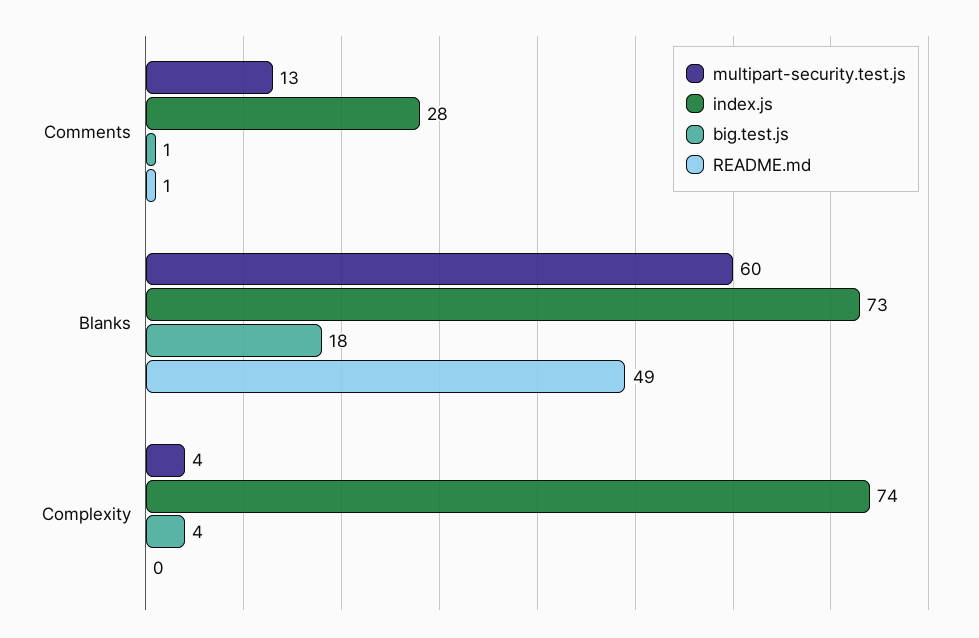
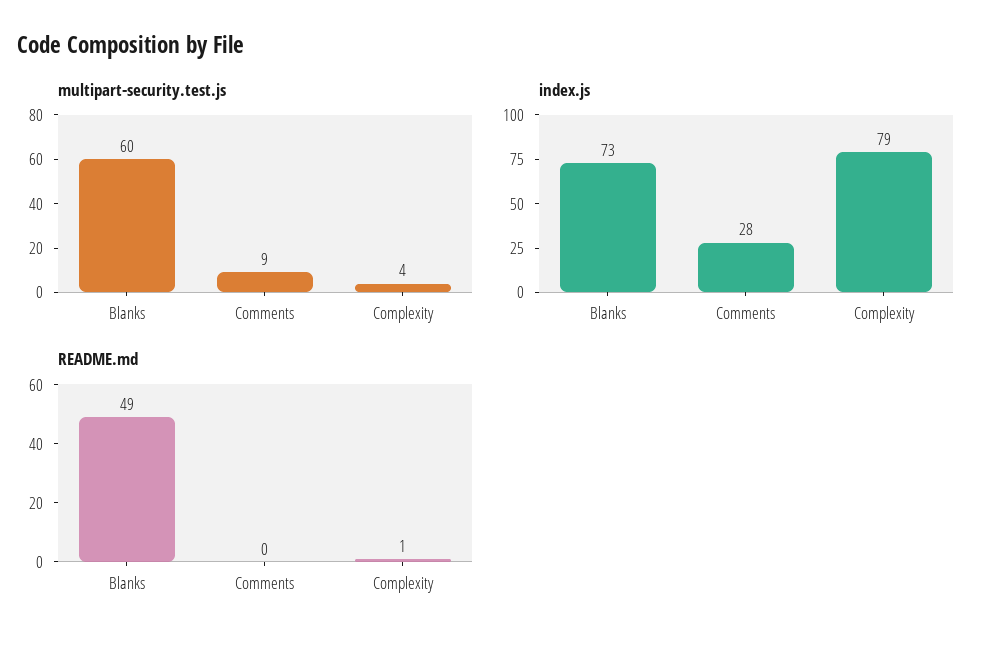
  {
    "multipart-security.test.js": {
-     "Comments": 13,
+     "Comments": 9,
      "Blanks": 60,
      "Complexity": 4
    },
    "index.js": {
      "Comments": 28,
      "Blanks": 73,
-     "Complexity": 74
+     "Complexity": 79
    },
-   "big.test.js": {
-     "Comments": 1,
-     "Blanks": 18,
-     "Complexity": 4
-   },
    "README.md": {
-     "Comments": 1,
+     "Comments": 0,
      "Blanks": 49,
-     "Complexity": 0
+     "Complexity": 1
    }
  }

